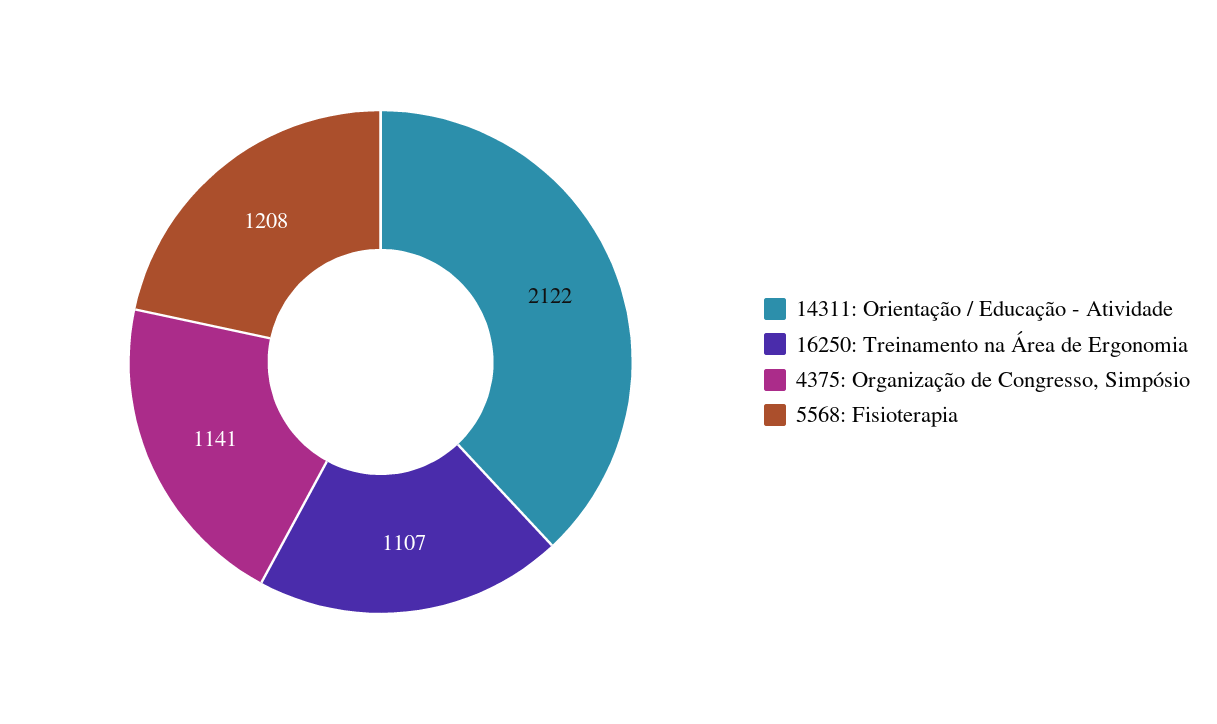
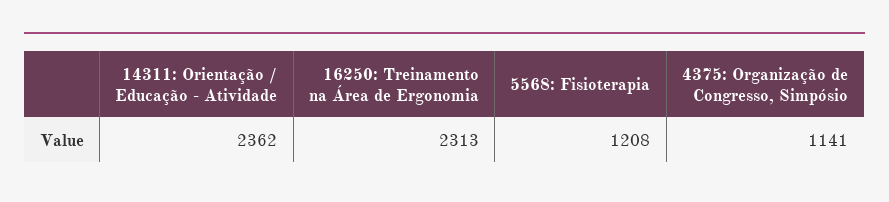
  {
-   "14311: Orientação / Educação - Atividade": 2122,
+   "14311: Orientação / Educação - Atividade": 2362,
-   "16250: Treinamento na Área de Ergonomia": 1107,
+   "16250: Treinamento na Área de Ergonomia": 2313,
    "4375: Organização de Congresso, Simpósio": 1141,
    "5568: Fisioterapia": 1208
  }

